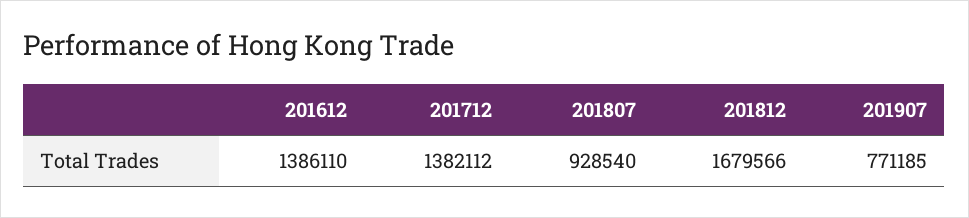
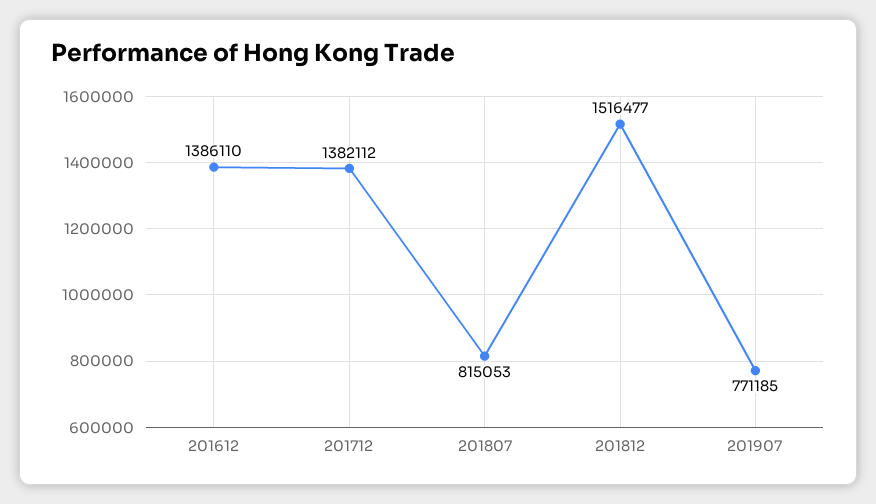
  {
    "201612": 1386110,
    "201712": 1382112,
-   "201807": 928540,
+   "201807": 815053,
-   "201812": 1679566,
+   "201812": 1516477,
    "201907": 771185
  }

